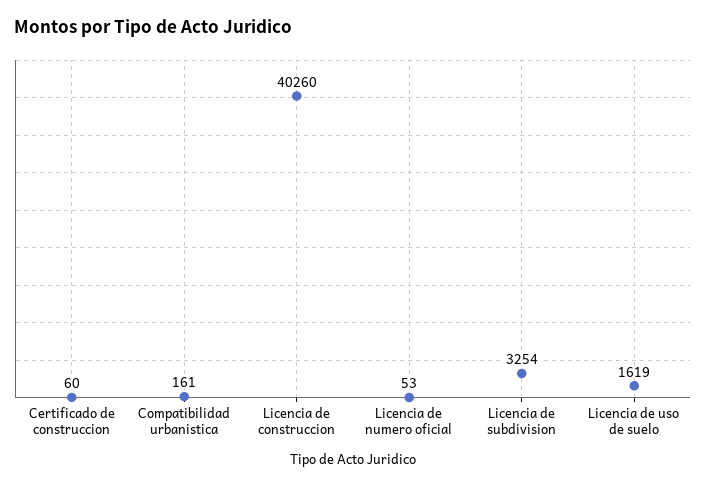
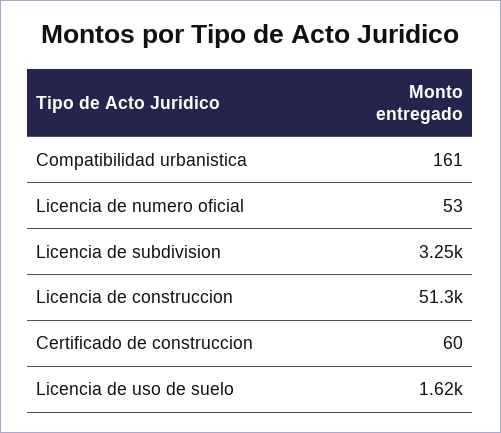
  {
    "Certificado de construccion": 60,
    "Compatibilidad urbanistica": 161,
-   "Licencia de construccion": 40260,
+   "Licencia de construccion": 51300,
    "Licencia de numero oficial": 53,
    "Licencia de subdivision": 3254,
    "Licencia de uso de suelo": 1619
  }

